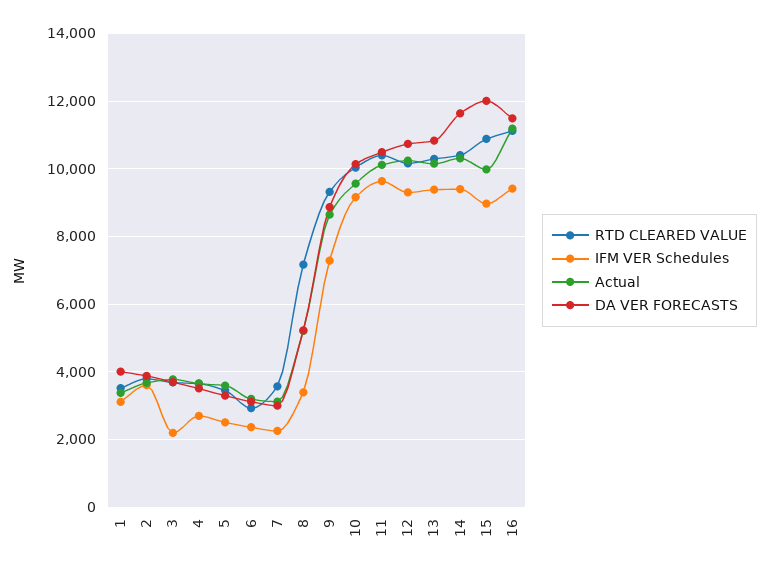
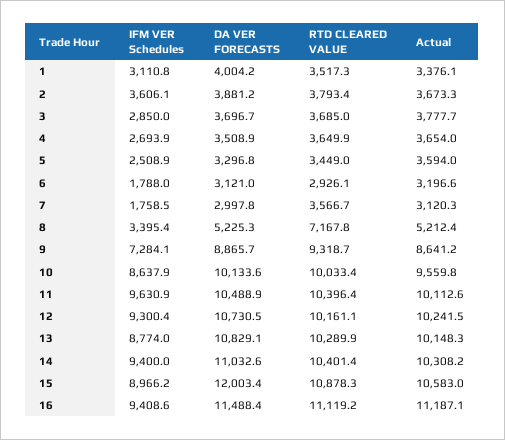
  {
    "RTD CLEARED VALUE": {
      "1": 3517.3,
      "2": 3793.4,
      "3": 3685,
      "4": 3649.9,
      "5": 3449,
      "6": 2926.1,
      "7": 3566.7,
      "8": 7167.8,
      "9": 9318.7,
      "10": 10033.4,
      "11": 10396.4,
      "12": 10161.1,
      "13": 10289.9,
      "14": 10401.4,
      "15": 10878.3,
      "16": 11119.2
    },
    "IFM VER Schedules": {
      "1": 3110.8,
      "2": 3606.1,
-     "3": 2200,
+     "3": 2850,
      "4": 2693.9,
      "5": 2508.9,
-     "6": 2400,
+     "6": 1788,
-     "7": 2200,
+     "7": 1758.5,
      "8": 3395.4,
      "9": 7284.1,
-     "10": 9200,
+     "10": 8637.9,
      "11": 9630.9,
      "12": 9300.4,
-     "13": 9400,
+     "13": 8774,
      "14": 9400,
      "15": 8966.2,
      "16": 9408.6
    },
    "Actual": {
      "1": 3376.1,
      "2": 3673.3,
      "3": 3777.7,
      "4": 3654,
      "5": 3594,
      "6": 3196.6,
      "7": 3120.3,
      "8": 5212.4,
      "9": 8641.2,
      "10": 9559.8,
      "11": 10112.6,
      "12": 10241.5,
      "13": 10148.3,
      "14": 10308.2,
-     "15": 10000,
+     "15": 10583,
      "16": 11187.1
    },
    "DA VER FORECASTS": {
      "1": 4004.2,
      "2": 3881.2,
      "3": 3696.7,
      "4": 3508.9,
      "5": 3296.8,
      "6": 3121,
      "7": 2997.8,
      "8": 5225.3,
      "9": 8865.7,
      "10": 10133.6,
      "11": 10488.9,
      "12": 10730.5,
      "13": 10829.1,
-     "14": 11600,
+     "14": 11032.6,
      "15": 12003.4,
      "16": 11488.4
    }
  }

